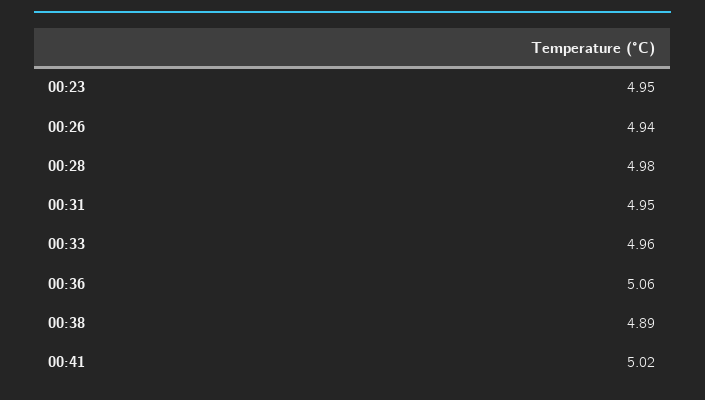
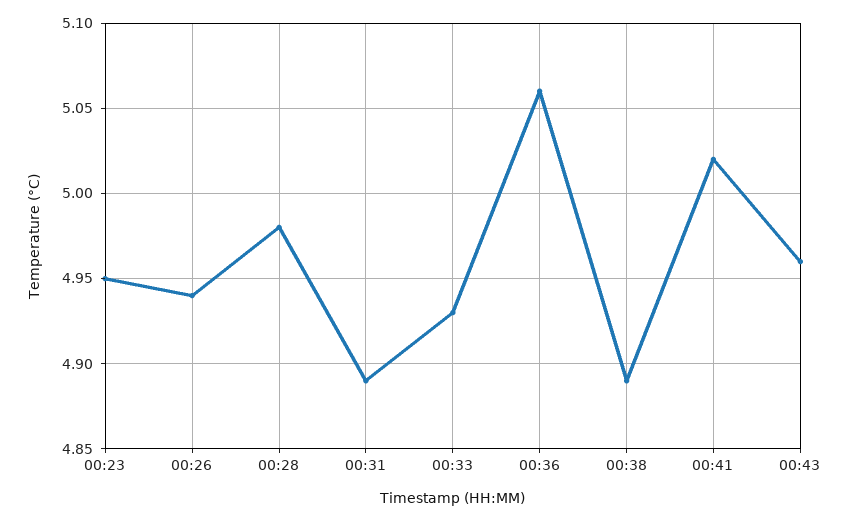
  {
    "00:23": 4.95,
    "00:26": 4.94,
    "00:28": 4.98,
-   "00:31": 4.95,
+   "00:31": 4.89,
-   "00:33": 4.96,
+   "00:33": 4.93,
    "00:36": 5.06,
    "00:38": 4.89,
-   "00:41": 5.02
+   "00:41": 5.02,
+   "00:43": 4.96
  }

